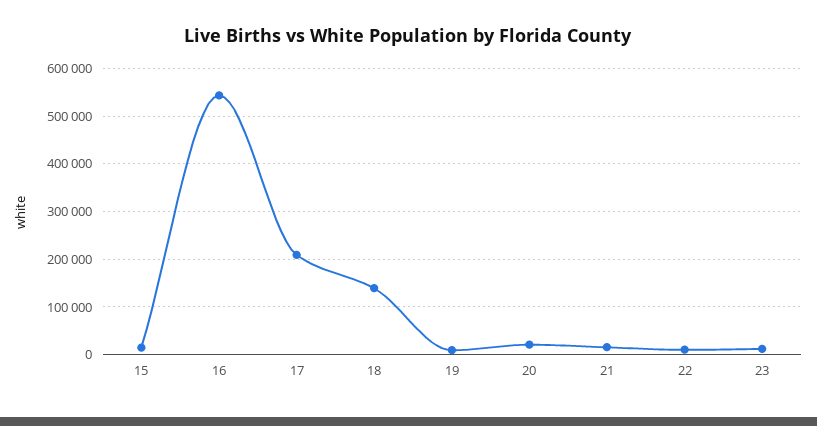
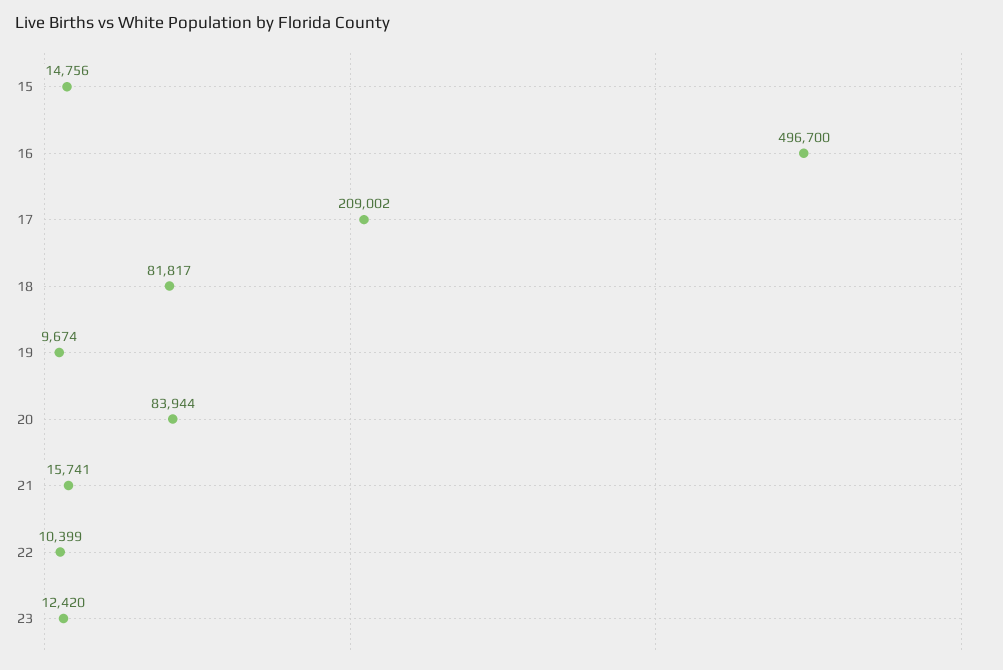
  {
    "15": 14756,
-   "16": 540000,
+   "16": 496700,
    "17": 209002,
-   "18": 140000,
+   "18": 81817,
    "19": 9674,
-   "20": 20000,
+   "20": 83944,
    "21": 15741,
    "22": 10399,
    "23": 12420
  }

